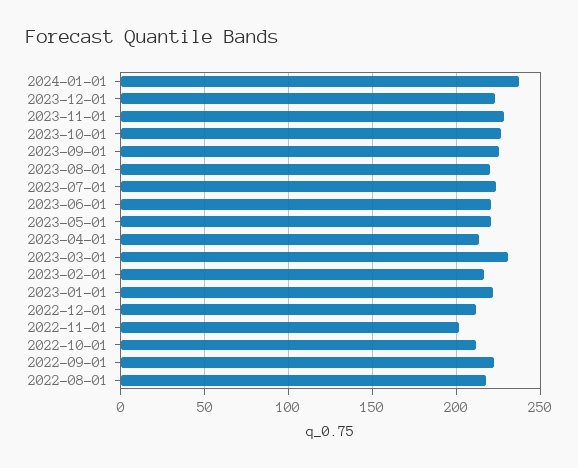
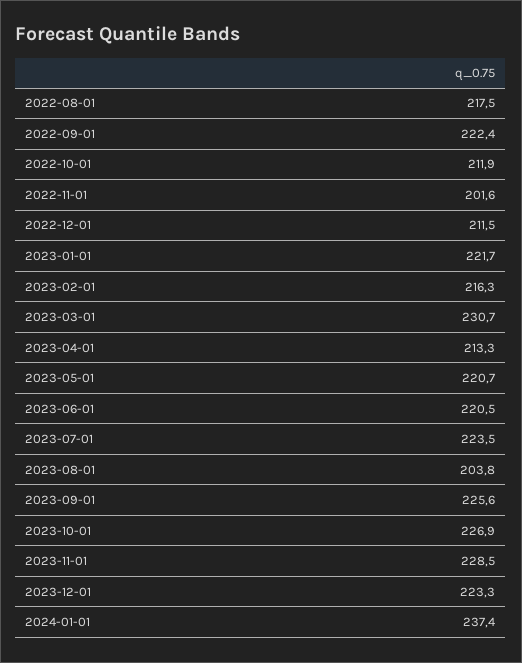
  {
    "2024-01-01": 237.4,
    "2023-12-01": 223.3,
    "2023-11-01": 228.5,
    "2023-10-01": 226.9,
    "2023-09-01": 225.6,
-   "2023-08-01": 220,
+   "2023-08-01": 203.8,
    "2023-07-01": 223.5,
    "2023-06-01": 220.5,
    "2023-05-01": 220.7,
    "2023-04-01": 213.3,
    "2023-03-01": 230.7,
    "2023-02-01": 216.3,
    "2023-01-01": 221.7,
    "2022-12-01": 211.5,
    "2022-11-01": 201.6,
    "2022-10-01": 211.9,
    "2022-09-01": 222.4,
    "2022-08-01": 217.5
  }

